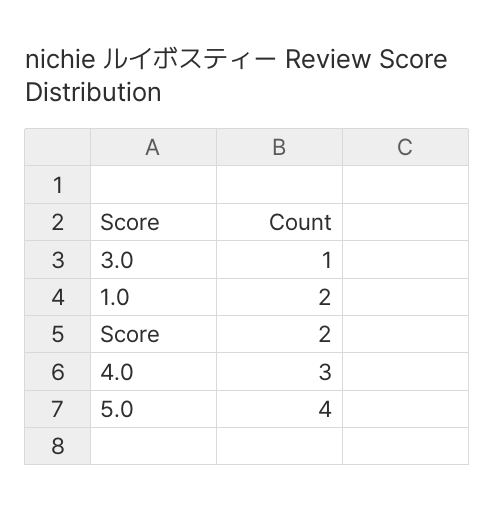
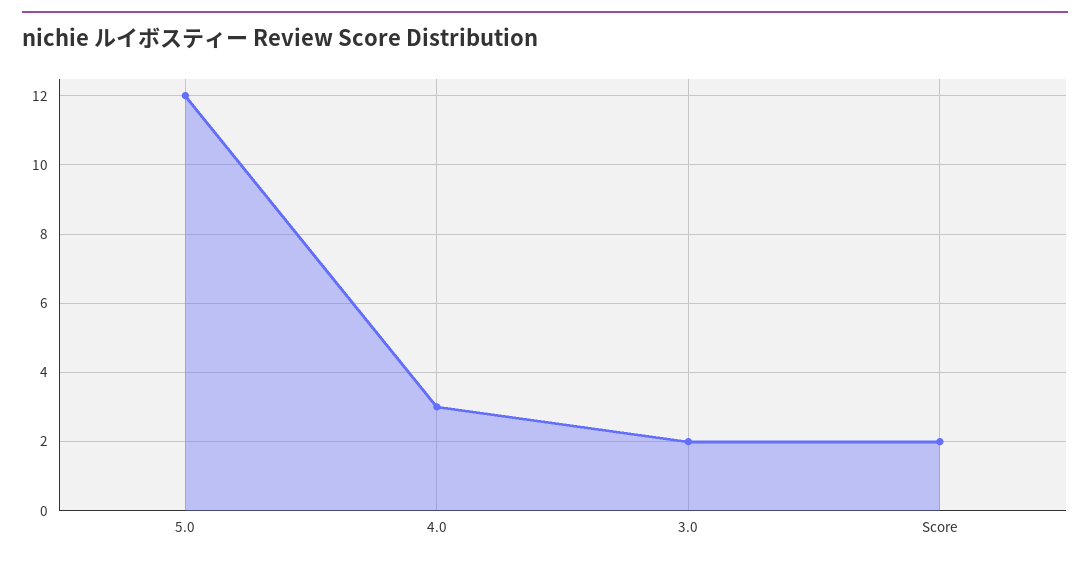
  {
-   "3.0": 1,
+   "3.0": 2,
-   "1.0": 2,
    "Score": 2,
    "4.0": 3,
-   "5.0": 4
+   "5.0": 12
  }

